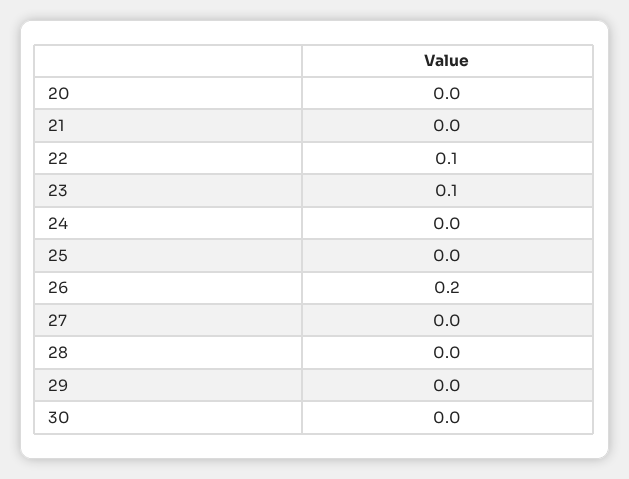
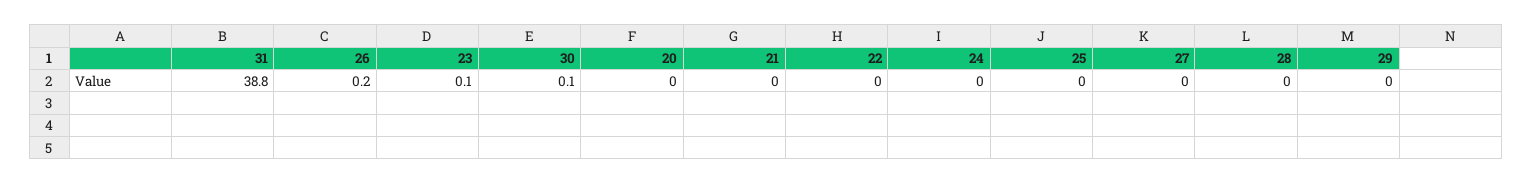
  {
    "20": 0,
    "21": 0,
-   "22": 0.1,
+   "22": 0,
    "23": 0.1,
    "24": 0,
    "25": 0,
    "26": 0.2,
    "27": 0,
    "28": 0,
    "29": 0,
-   "30": 0
+   "30": 0.1,
+   "31": 38.8
  }

